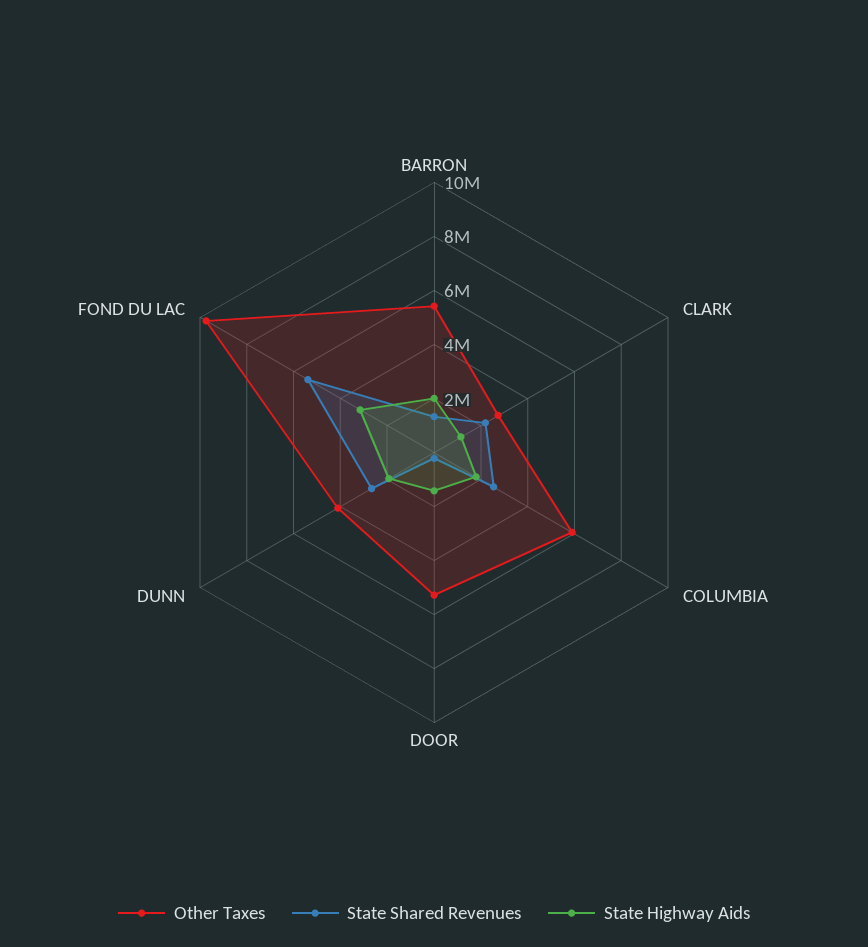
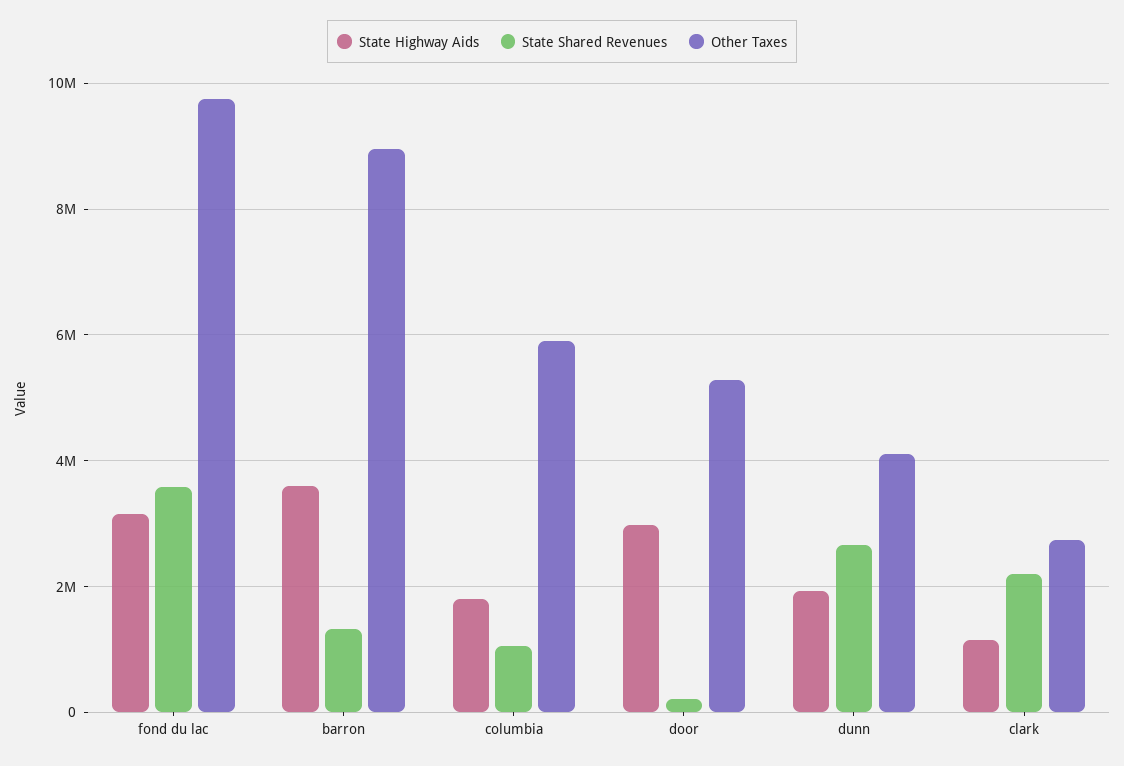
  {
    "Other Taxes": {
-     "BARRON": 5500000,
+     "BARRON": 9000000,
      "CLARK": 2800000,
      "COLUMBIA": 6000000,
      "DOOR": 5200000,
      "DUNN": 4200000,
      "FOND DU LAC": 9800000
    },
    "State Shared Revenues": {
      "BARRON": 1400000,
      "CLARK": 2200000,
-     "COLUMBIA": 2500000,
+     "COLUMBIA": 1000000,
      "DOOR": 200000,
      "DUNN": 2600000,
-     "FOND DU LAC": 5500000
+     "FOND DU LAC": 3600000
    },
    "State Highway Aids": {
-     "BARRON": 2000000,
+     "BARRON": 3600000,
      "CLARK": 1200000,
      "COLUMBIA": 1800000,
-     "DOOR": 1500000,
+     "DOOR": 3000000,
      "DUNN": 2000000,
      "FOND DU LAC": 3200000
    }
  }

